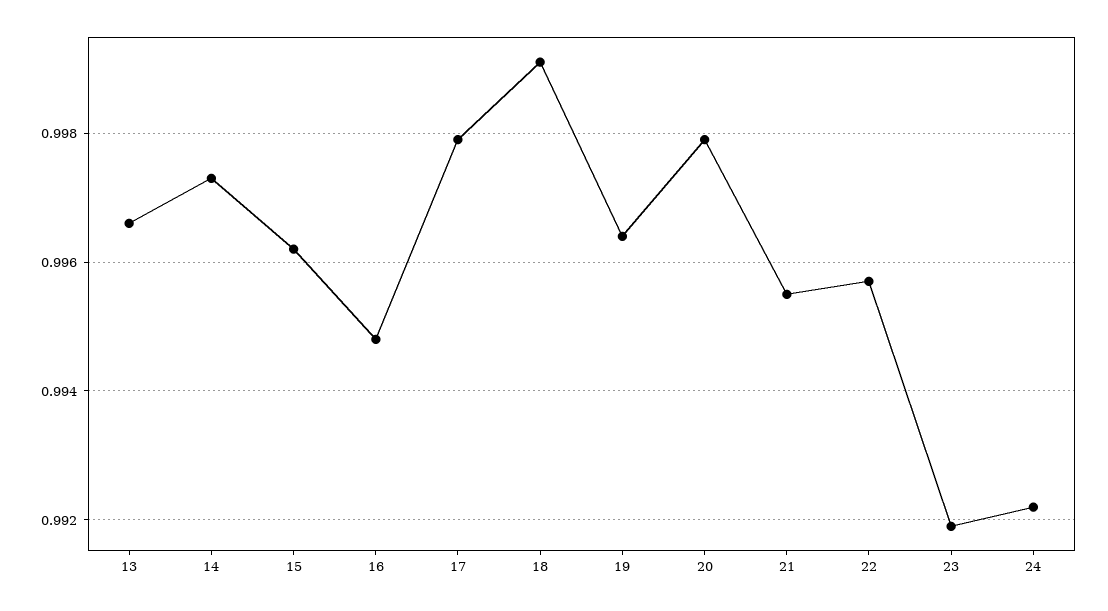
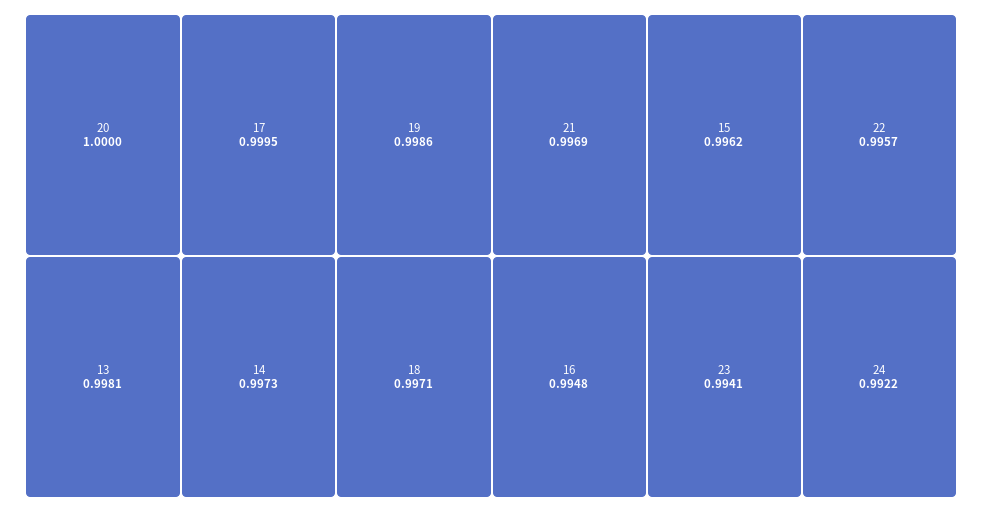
  {
-   "13": 0.9965,
+   "13": 0.9981,
    "14": 0.9973,
    "15": 0.9962,
    "16": 0.9948,
-   "17": 0.998,
+   "17": 0.9995,
-   "18": 0.999,
+   "18": 0.9971,
-   "19": 0.9965,
+   "19": 0.9986,
-   "20": 0.998,
+   "20": 1,
-   "21": 0.9955,
+   "21": 0.9969,
    "22": 0.9957,
-   "23": 0.992,
+   "23": 0.9941,
    "24": 0.9922
  }

